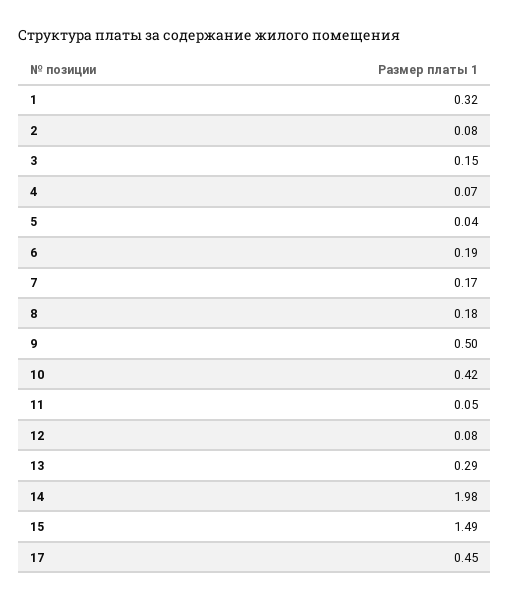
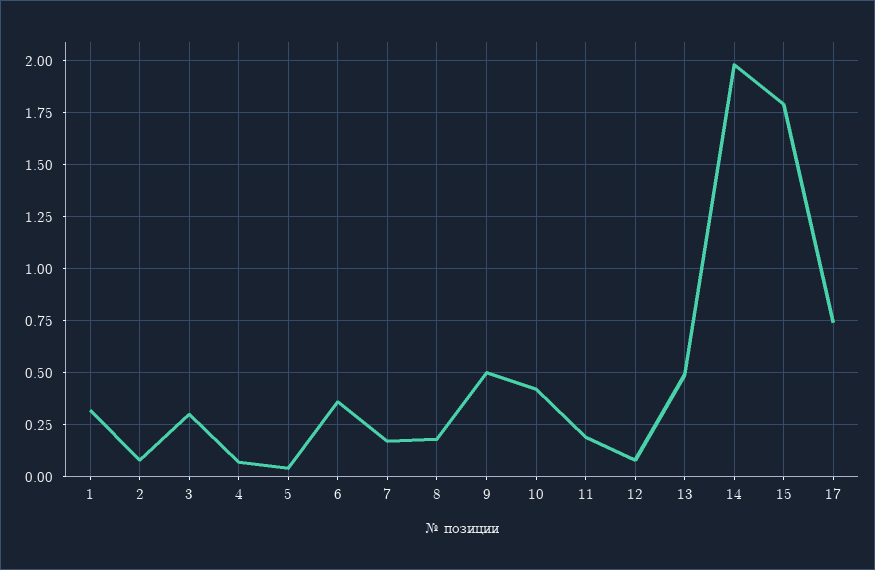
  {
    "1": 0.32,
    "2": 0.08,
-   "3": 0.15,
+   "3": 0.3,
    "4": 0.07,
    "5": 0.04,
-   "6": 0.19,
+   "6": 0.35,
    "7": 0.17,
    "8": 0.18,
    "9": 0.5,
    "10": 0.42,
-   "11": 0.05,
+   "11": 0.2,
    "12": 0.08,
-   "13": 0.29,
+   "13": 0.5,
    "14": 1.98,
-   "15": 1.49,
+   "15": 1.8,
-   "17": 0.45
+   "17": 0.75
  }

